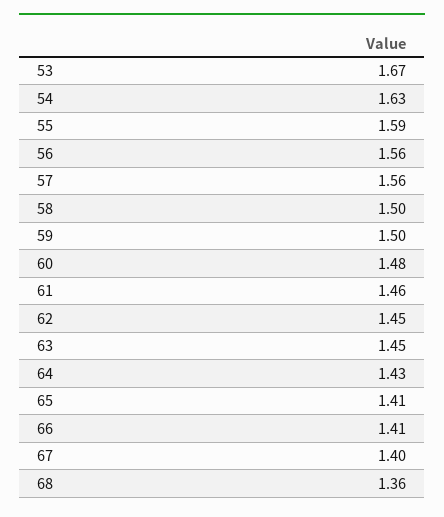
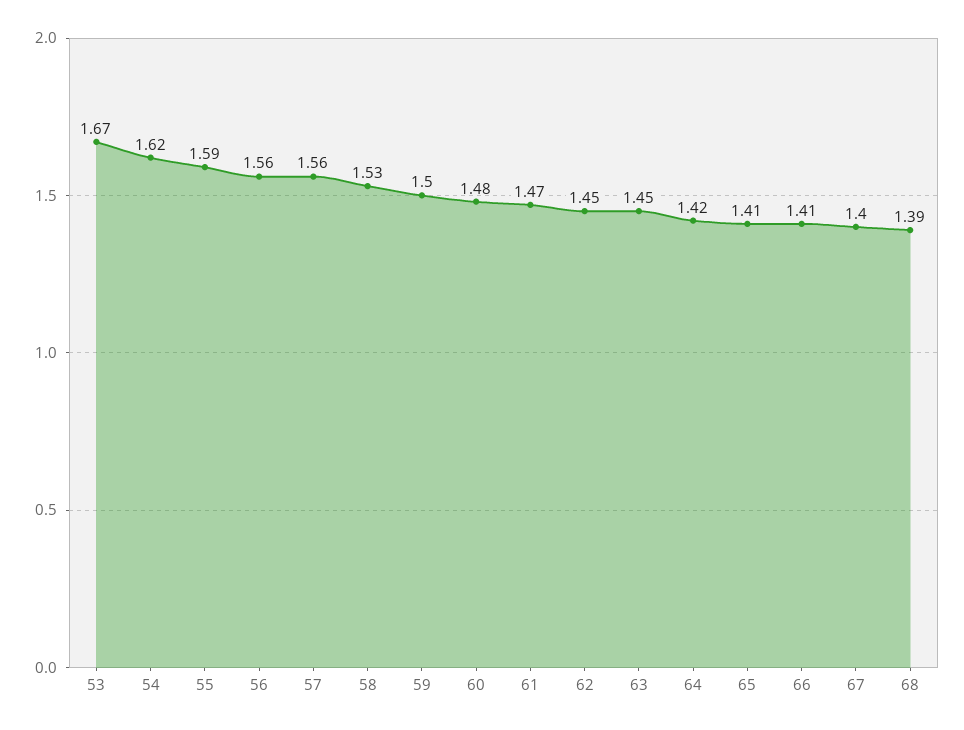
  {
    "53": 1.67,
-   "54": 1.63,
+   "54": 1.62,
    "55": 1.59,
    "56": 1.56,
    "57": 1.56,
-   "58": 1.5,
+   "58": 1.53,
    "59": 1.5,
    "60": 1.48,
-   "61": 1.46,
+   "61": 1.47,
    "62": 1.45,
    "63": 1.45,
-   "64": 1.43,
+   "64": 1.42,
    "65": 1.41,
    "66": 1.41,
    "67": 1.4,
-   "68": 1.36
+   "68": 1.39
  }

